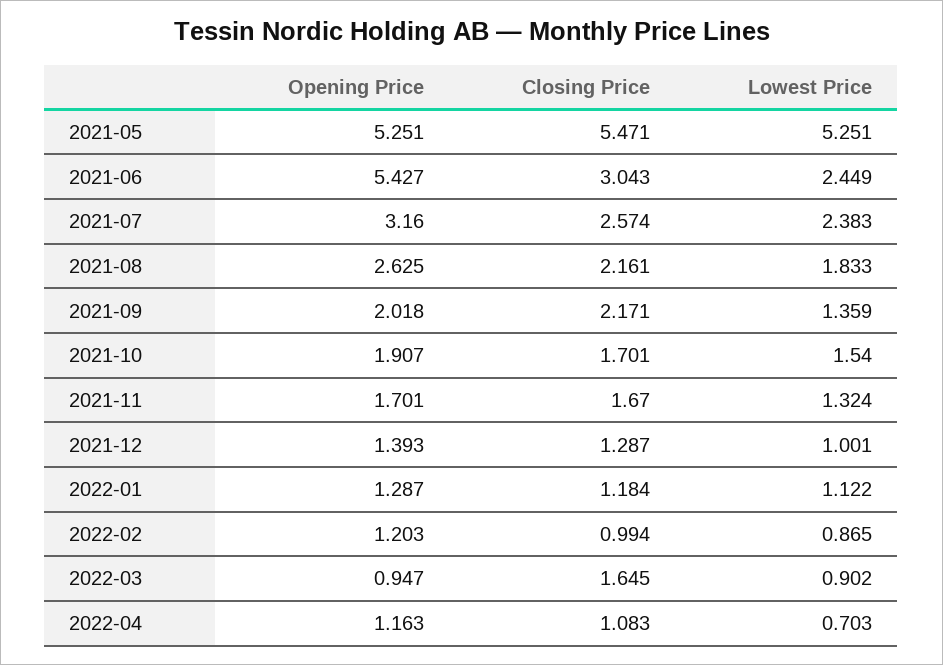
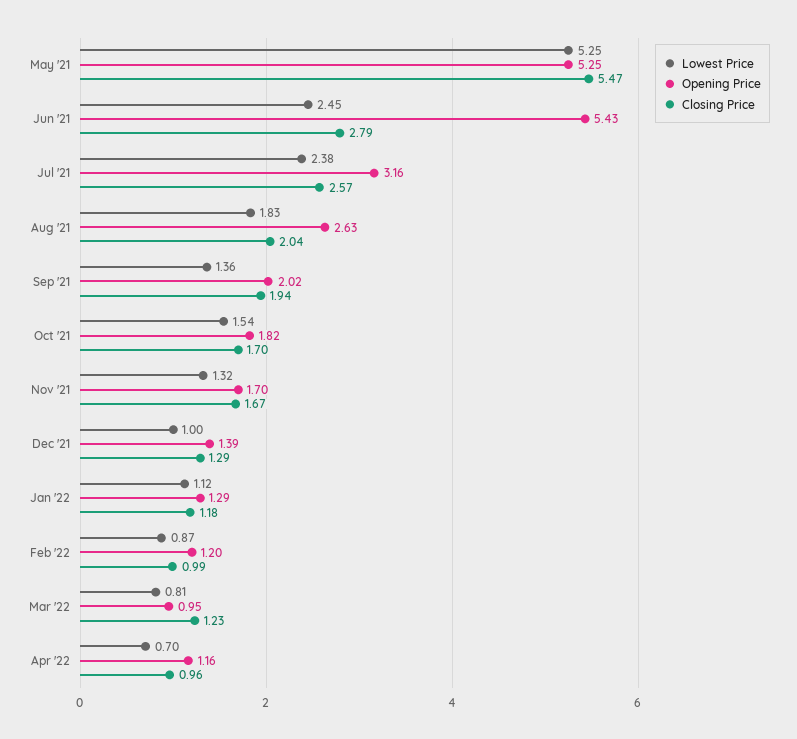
  {
    "Opening Price": {
      "2021-05": 5.251,
      "2021-06": 5.427,
      "2021-07": 3.16,
      "2021-08": 2.625,
      "2021-09": 2.018,
-     "2021-10": 1.907,
+     "2021-10": 1.82,
      "2021-11": 1.701,
      "2021-12": 1.393,
      "2022-01": 1.287,
      "2022-02": 1.203,
      "2022-03": 0.947,
      "2022-04": 1.163
    },
    "Closing Price": {
      "2021-05": 5.471,
-     "2021-06": 3.043,
+     "2021-06": 2.79,
      "2021-07": 2.574,
-     "2021-08": 2.161,
+     "2021-08": 2.04,
-     "2021-09": 2.171,
+     "2021-09": 1.94,
      "2021-10": 1.701,
      "2021-11": 1.67,
      "2021-12": 1.287,
      "2022-01": 1.184,
      "2022-02": 0.994,
-     "2022-03": 1.645,
+     "2022-03": 1.23,
-     "2022-04": 1.083
+     "2022-04": 0.96
    },
    "Lowest Price": {
      "2021-05": 5.251,
      "2021-06": 2.449,
      "2021-07": 2.383,
      "2021-08": 1.833,
      "2021-09": 1.359,
      "2021-10": 1.54,
      "2021-11": 1.324,
      "2021-12": 1.001,
      "2022-01": 1.122,
      "2022-02": 0.865,
-     "2022-03": 0.902,
+     "2022-03": 0.81,
      "2022-04": 0.703
    }
  }

